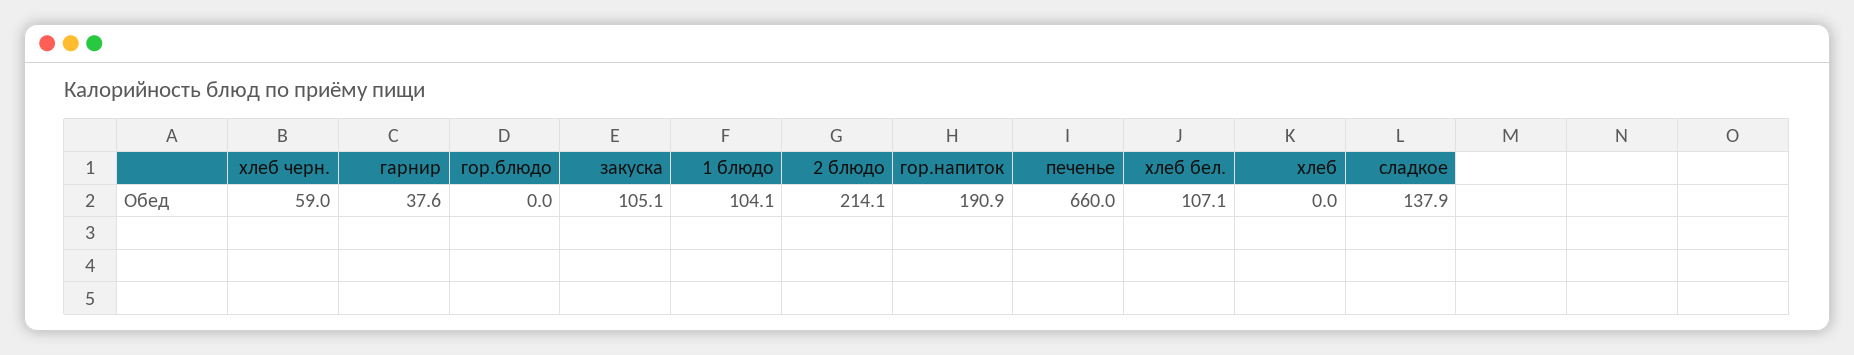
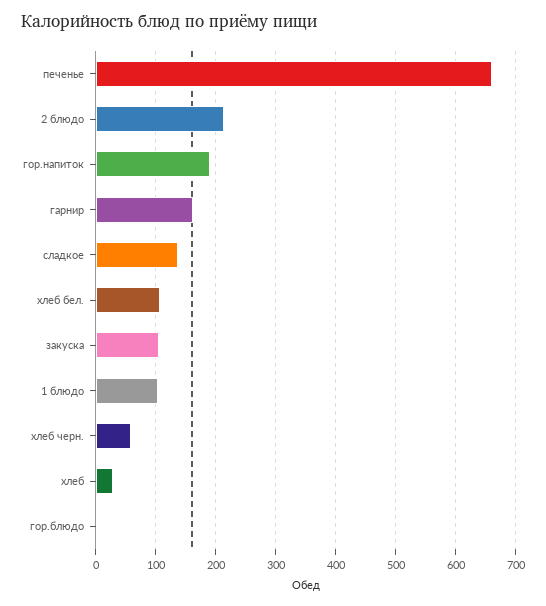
  {
    "хлеб черн.": 59,
-   "гарнир": 37.6,
+   "гарнир": 160,
    "гор.блюдо": 0,
    "закуска": 105.1,
    "1 блюдо": 104.1,
    "2 блюдо": 214.1,
    "гор.напиток": 190.9,
    "печенье": 660,
    "хлеб бел.": 107.1,
-   "хлеб": 0,
+   "хлеб": 30,
    "сладкое": 137.9
  }

